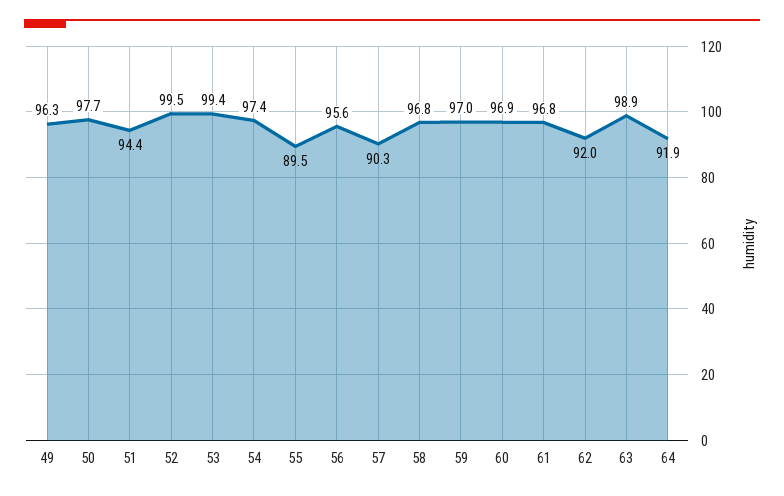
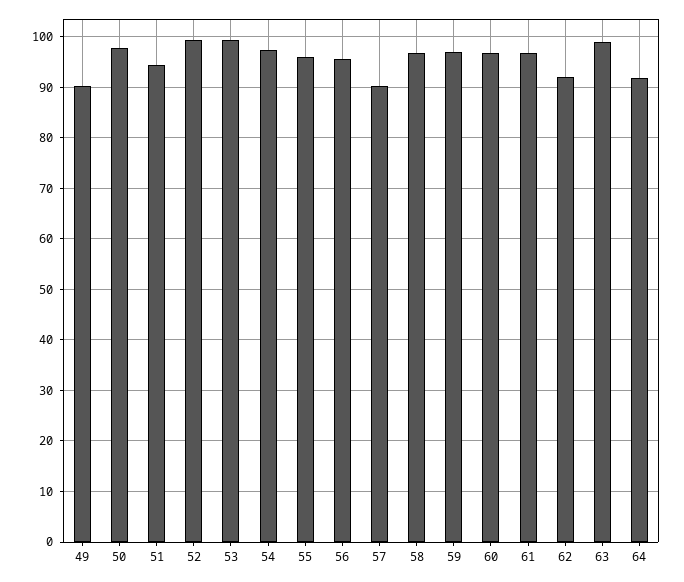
  {
-   "49": 96.3,
+   "49": 90,
    "50": 97.7,
    "51": 94.4,
    "52": 99.5,
    "53": 99.4,
    "54": 97.4,
-   "55": 89.5,
+   "55": 96,
    "56": 95.6,
    "57": 90.3,
    "58": 96.8,
    "59": 97,
    "60": 96.9,
    "61": 96.8,
    "62": 92,
    "63": 98.9,
    "64": 91.9
  }

